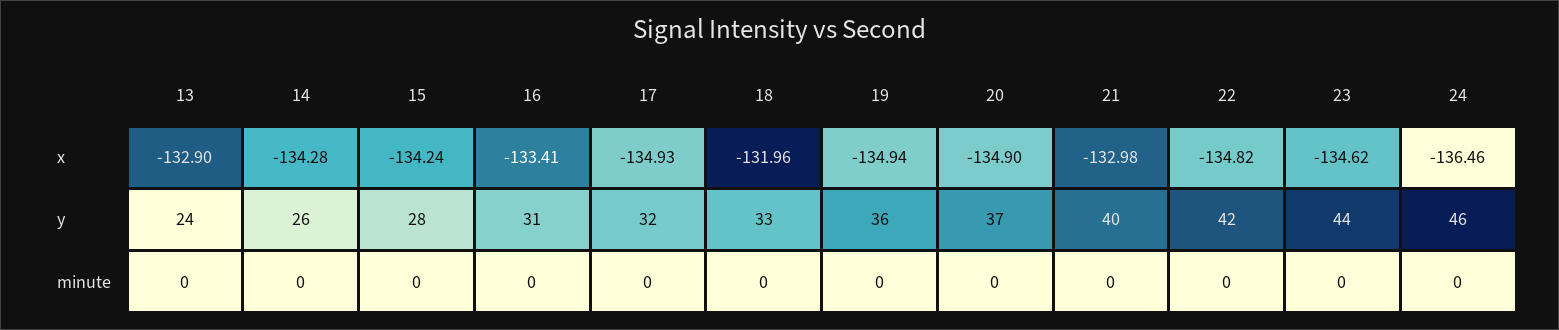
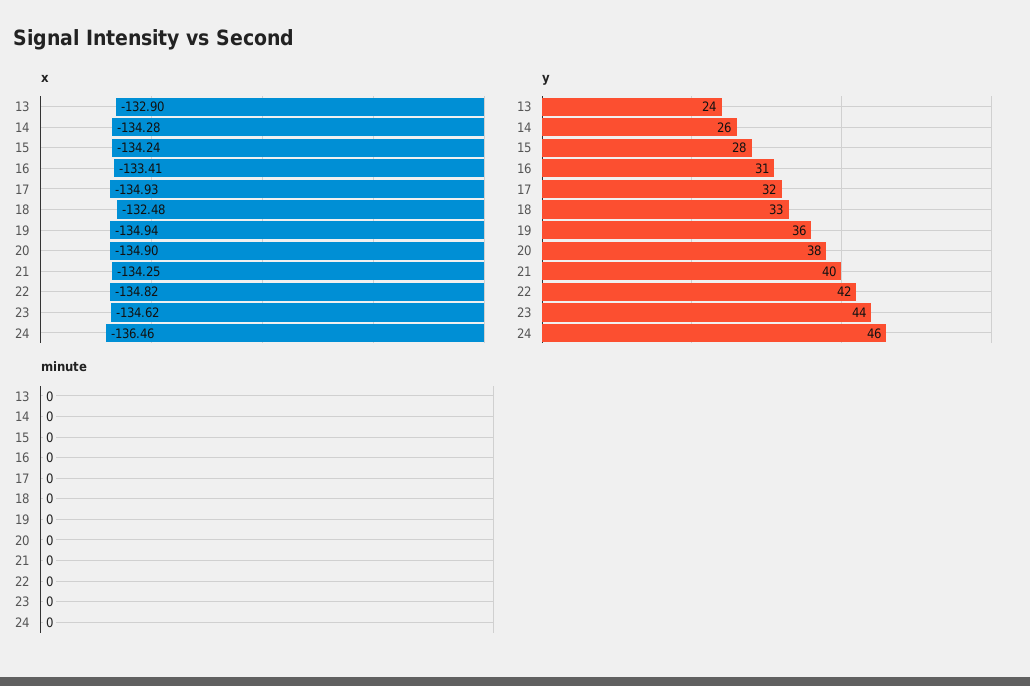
  {
    "x": {
      "13": -132.9,
      "14": -134.28,
      "15": -134.24,
      "16": -133.41,
      "17": -134.93,
-     "18": -131.96,
+     "18": -132.48,
      "19": -134.94,
      "20": -134.9,
-     "21": -132.98,
+     "21": -134.25,
      "22": -134.82,
      "23": -134.62,
      "24": -136.46
    },
    "y": {
      "13": 24,
      "14": 26,
      "15": 28,
      "16": 31,
      "17": 32,
      "18": 33,
      "19": 36,
-     "20": 37,
+     "20": 38,
      "21": 40,
      "22": 42,
      "23": 44,
      "24": 46
    },
    "minute": {
      "13": 0,
      "14": 0,
      "15": 0,
      "16": 0,
      "17": 0,
      "18": 0,
      "19": 0,
      "20": 0,
      "21": 0,
      "22": 0,
      "23": 0,
      "24": 0
    }
  }

